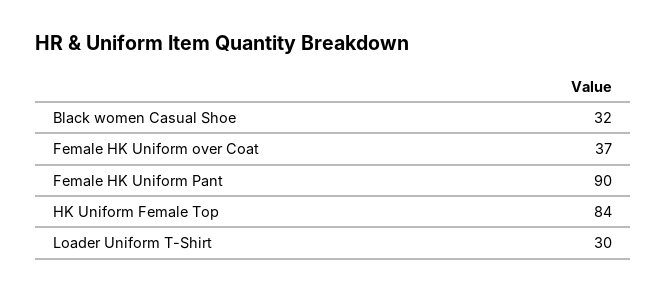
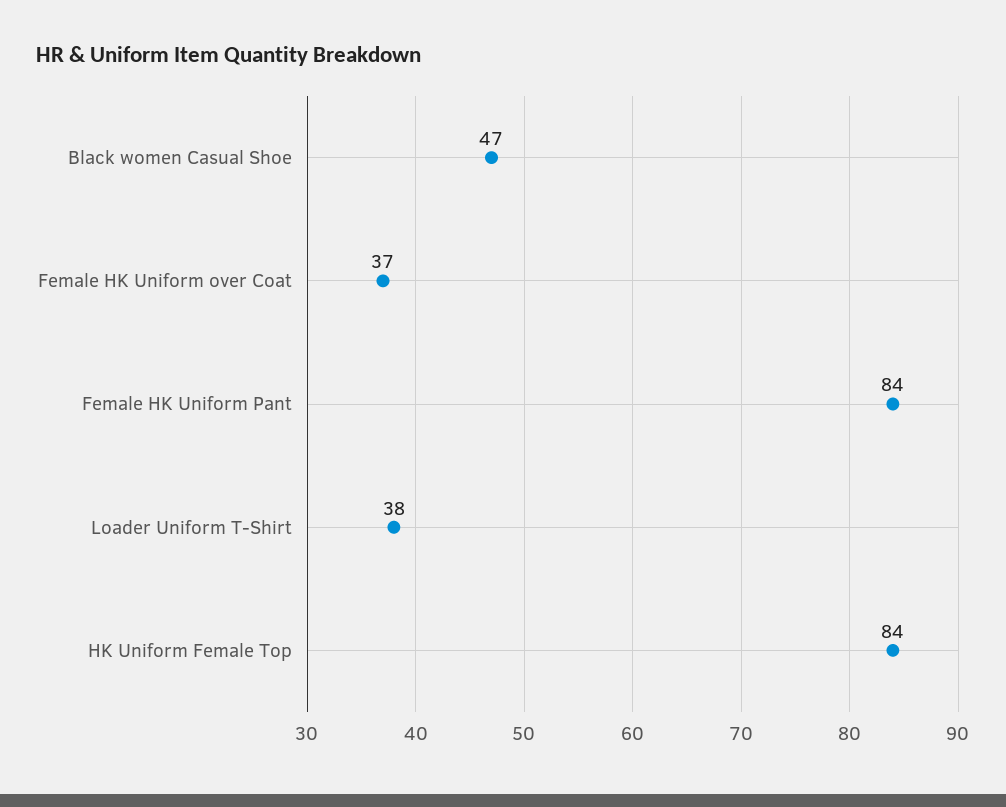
  {
-   "Black women Casual Shoe": 32,
+   "Black women Casual Shoe": 47,
    "Female HK Uniform over Coat": 37,
-   "Female HK Uniform Pant": 90,
+   "Female HK Uniform Pant": 84,
    "HK Uniform Female Top": 84,
-   "Loader Uniform T-Shirt": 30
+   "Loader Uniform T-Shirt": 38
  }

